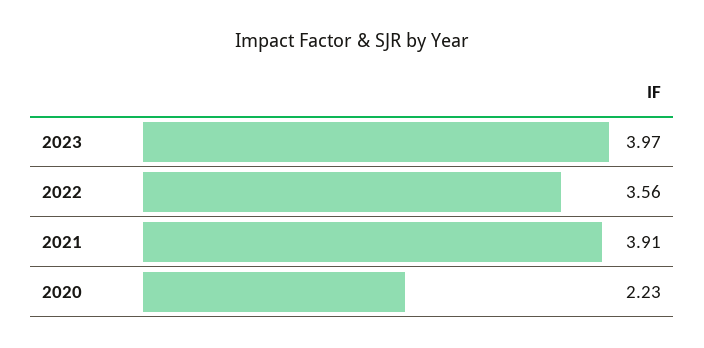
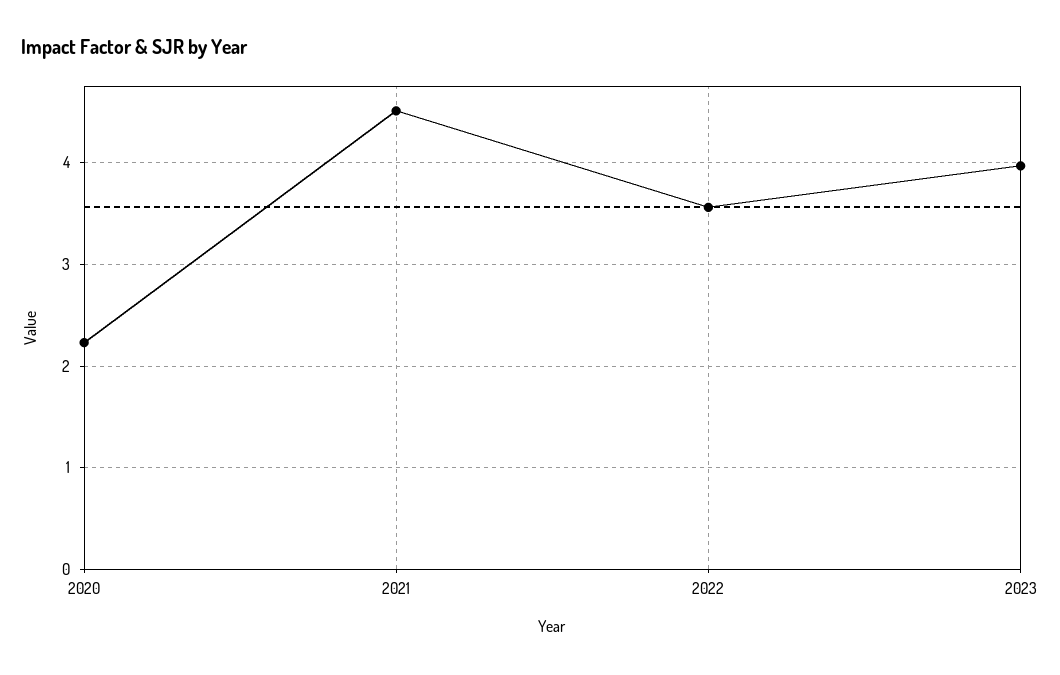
  {
    "2023": 3.97,
    "2022": 3.56,
-   "2021": 3.91,
+   "2021": 4.5,
    "2020": 2.23
  }

